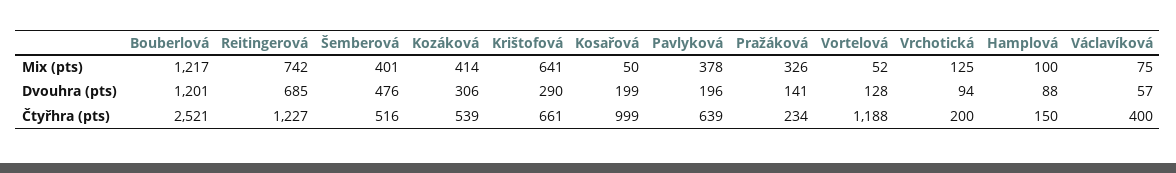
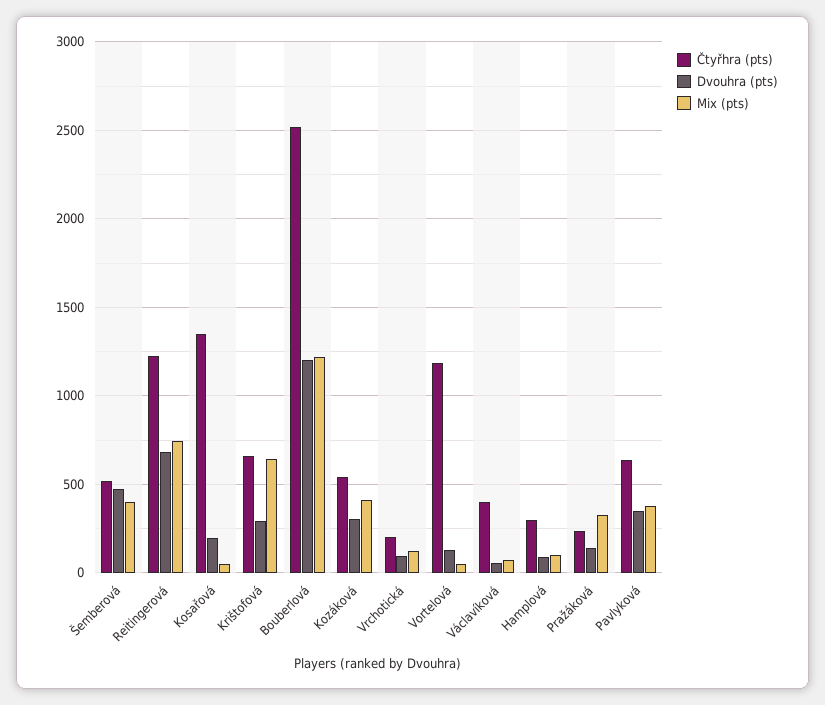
  {
    "Mix (pts)": {
      "Bouberlová": 1217,
      "Reitingerová": 742,
      "Šemberová": 401,
      "Kozáková": 414,
      "Krištofová": 641,
      "Kosařová": 50,
      "Pavlyková": 378,
      "Pražáková": 326,
      "Vortelová": 52,
      "Vrchotická": 125,
      "Hamplová": 100,
      "Václavíková": 75
    },
    "Dvouhra (pts)": {
      "Bouberlová": 1201,
      "Reitingerová": 685,
      "Šemberová": 476,
      "Kozáková": 306,
      "Krištofová": 290,
      "Kosařová": 199,
-     "Pavlyková": 196,
+     "Pavlyková": 350,
      "Pražáková": 141,
      "Vortelová": 128,
      "Vrchotická": 94,
      "Hamplová": 88,
      "Václavíková": 57
    },
    "Čtyřhra (pts)": {
      "Bouberlová": 2521,
      "Reitingerová": 1227,
      "Šemberová": 516,
      "Kozáková": 539,
      "Krištofová": 661,
-     "Kosařová": 999,
+     "Kosařová": 1350,
      "Pavlyková": 639,
      "Pražáková": 234,
      "Vortelová": 1188,
      "Vrchotická": 200,
-     "Hamplová": 150,
+     "Hamplová": 300,
      "Václavíková": 400
    }
  }

